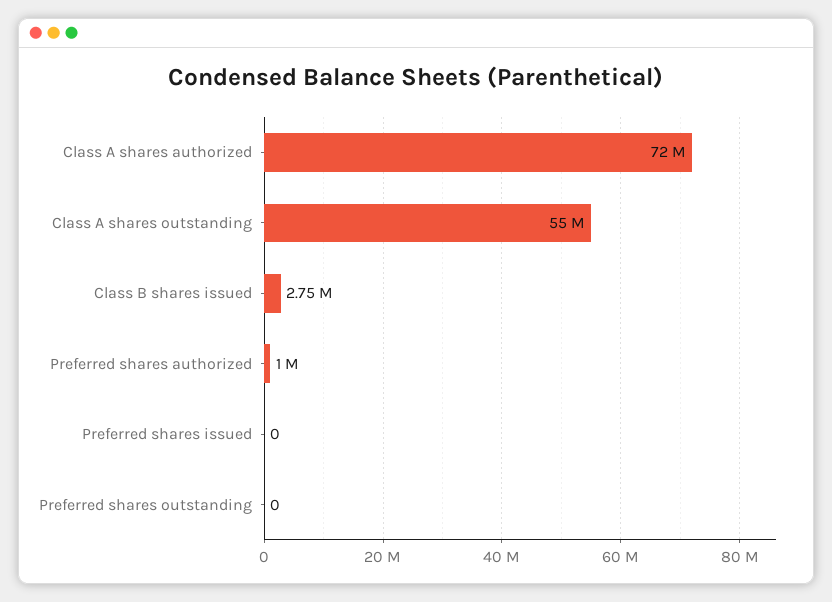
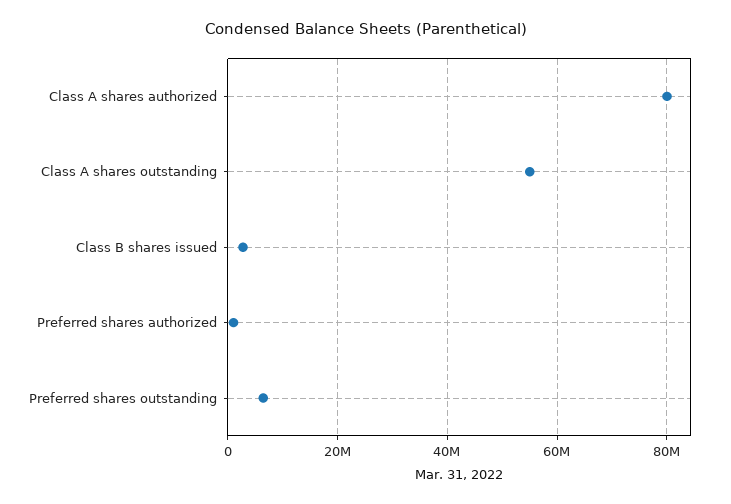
  {
-   "Class A shares authorized": 72000000,
+   "Class A shares authorized": 80000000,
    "Class A shares outstanding": 55000000,
    "Class B shares issued": 2750000,
    "Preferred shares authorized": 1000000,
-   "Preferred shares issued": 0,
-   "Preferred shares outstanding": 0
+   "Preferred shares outstanding": 6000000
  }

